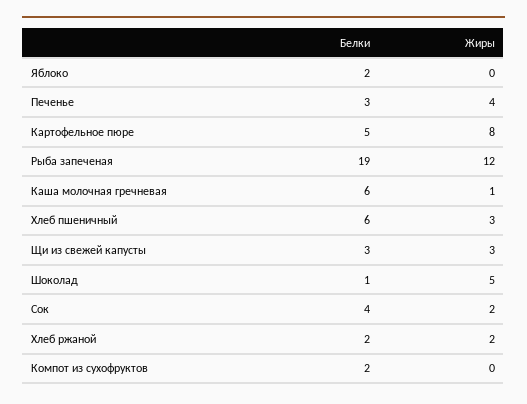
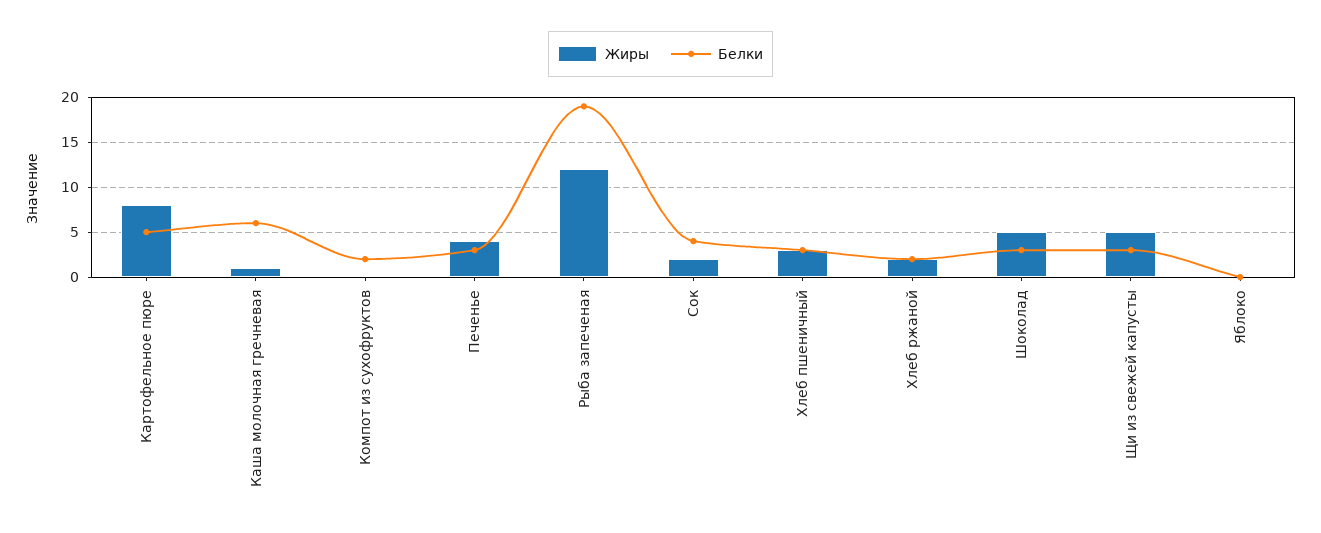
  {
    "Белки": {
-     "Яблоко": 2,
+     "Яблоко": 0,
      "Печенье": 3,
      "Картофельное пюре": 5,
      "Рыба запеченая": 19,
      "Каша молочная гречневая": 6,
-     "Хлеб пшеничный": 6,
+     "Хлеб пшеничный": 3,
      "Щи из свежей капусты": 3,
-     "Шоколад": 1,
+     "Шоколад": 3,
      "Сок": 4,
      "Хлеб ржаной": 2,
      "Компот из сухофруктов": 2
    },
    "Жиры": {
      "Яблоко": 0,
      "Печенье": 4,
      "Картофельное пюре": 8,
      "Рыба запеченая": 12,
      "Каша молочная гречневая": 1,
      "Хлеб пшеничный": 3,
-     "Щи из свежей капусты": 3,
+     "Щи из свежей капусты": 5,
      "Шоколад": 5,
      "Сок": 2,
      "Хлеб ржаной": 2,
      "Компот из сухофруктов": 0
    }
  }

